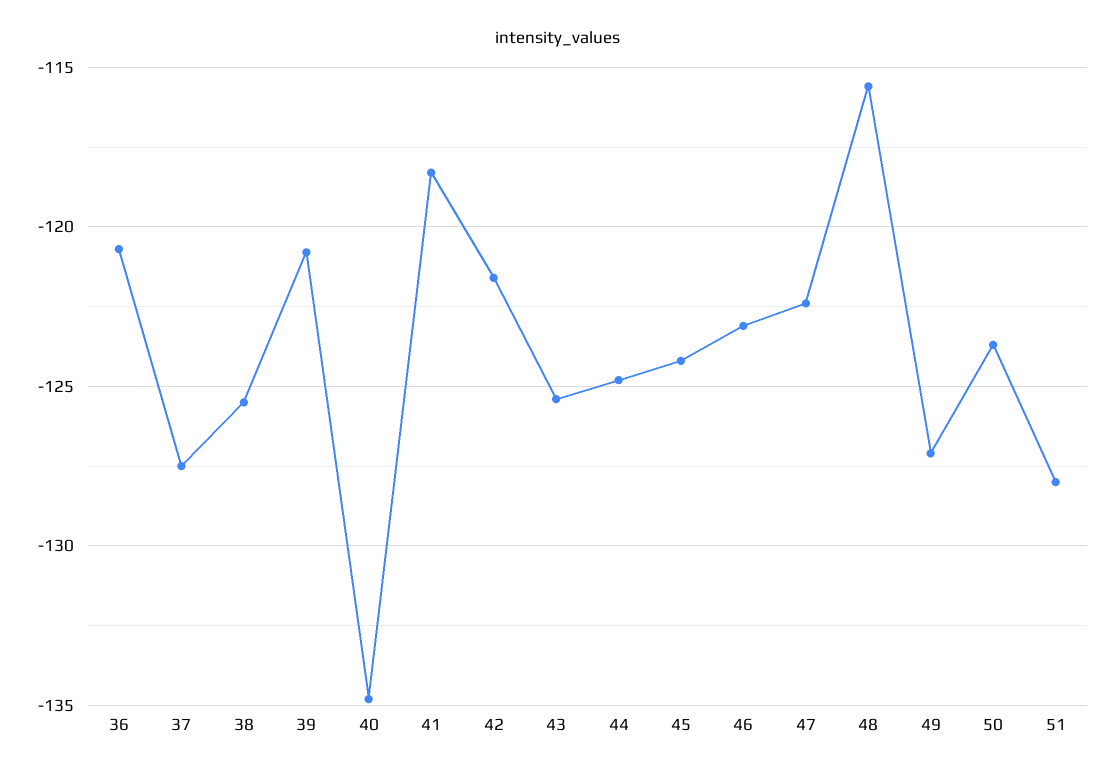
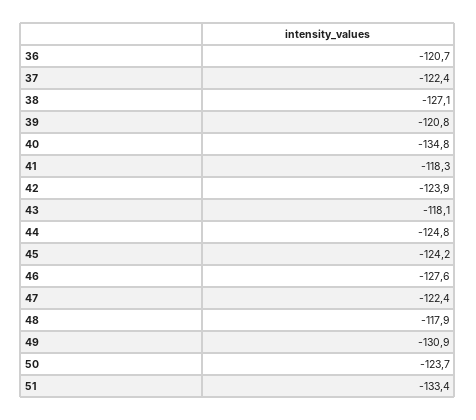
  {
    "36": -120.7,
-   "37": -127.5,
+   "37": -122.4,
-   "38": -125.5,
+   "38": -127.1,
    "39": -120.8,
    "40": -134.8,
    "41": -118.3,
-   "42": -121.5,
+   "42": -123.9,
-   "43": -125.5,
+   "43": -118.1,
    "44": -124.8,
    "45": -124.2,
-   "46": -123,
+   "46": -127.6,
    "47": -122.4,
-   "48": -115.5,
+   "48": -117.9,
-   "49": -127,
+   "49": -130.9,
    "50": -123.7,
-   "51": -128
+   "51": -133.4
  }

